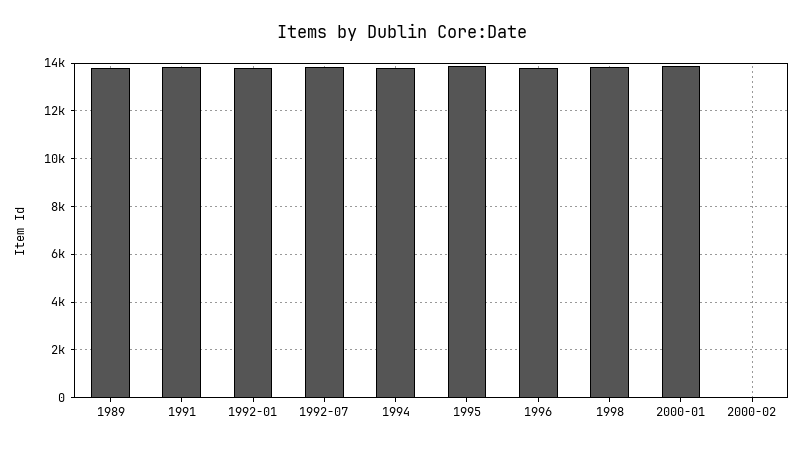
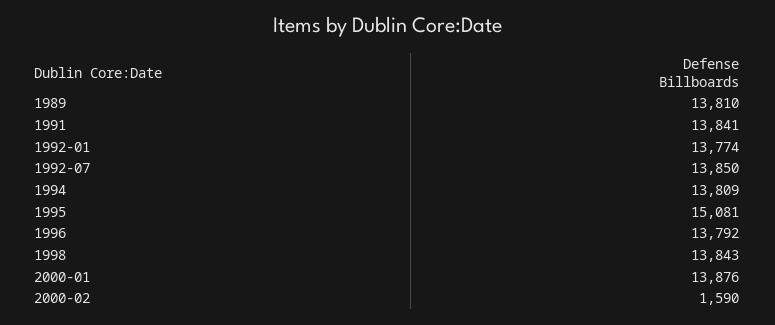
  {
    "1989": 13810,
    "1991": 13841,
    "1992-01": 13774,
    "1992-07": 13850,
    "1994": 13809,
-   "1995": 14000,
+   "1995": 15081,
    "1996": 13792,
    "1998": 13843,
    "2000-01": 13876,
-   "2000-02": 0
+   "2000-02": 1590
  }

